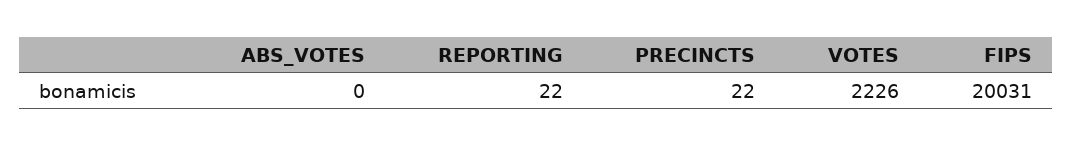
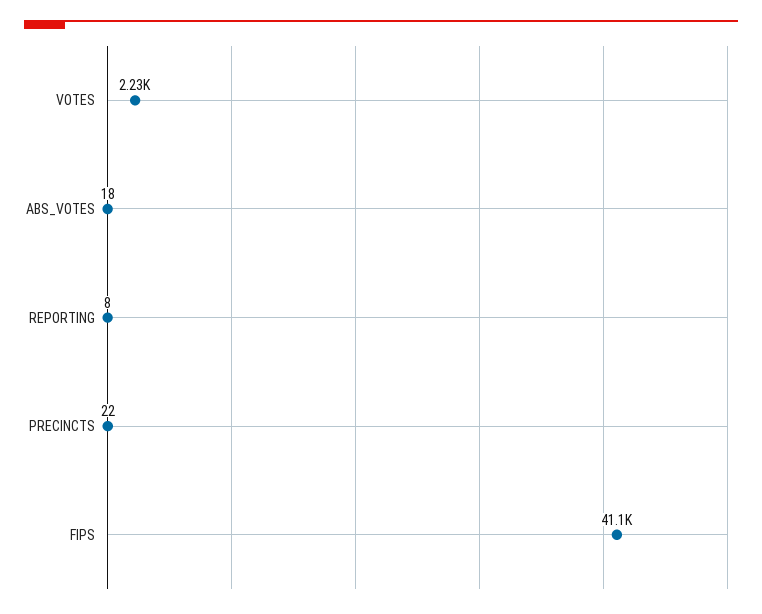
  {
-   "ABS_VOTES": 0,
+   "ABS_VOTES": 18,
-   "REPORTING": 22,
+   "REPORTING": 8,
    "PRECINCTS": 22,
    "VOTES": 2226,
-   "FIPS": 20031
+   "FIPS": 41100
  }

